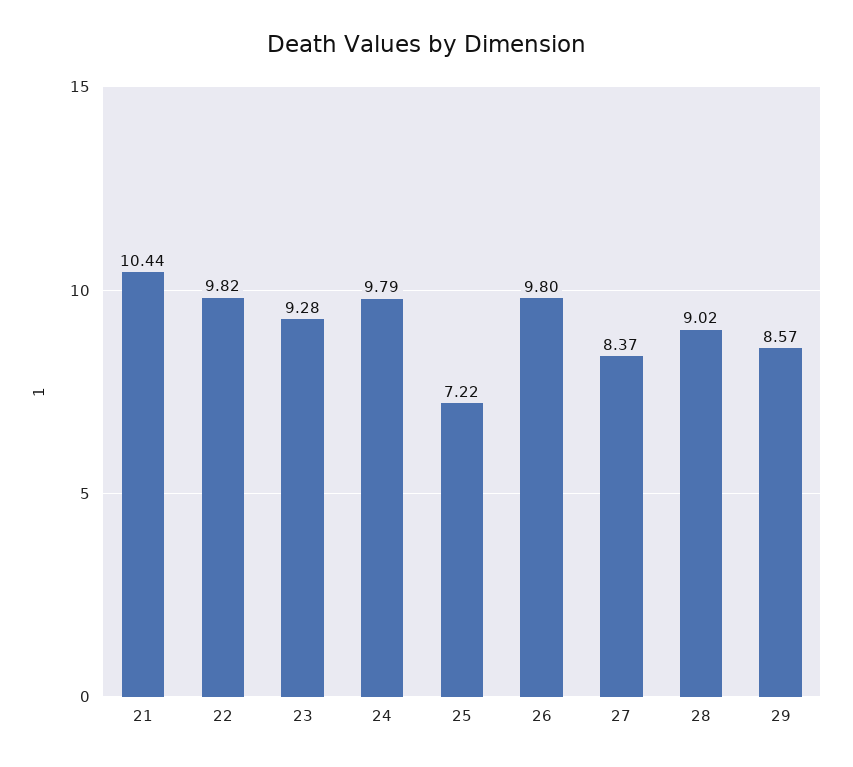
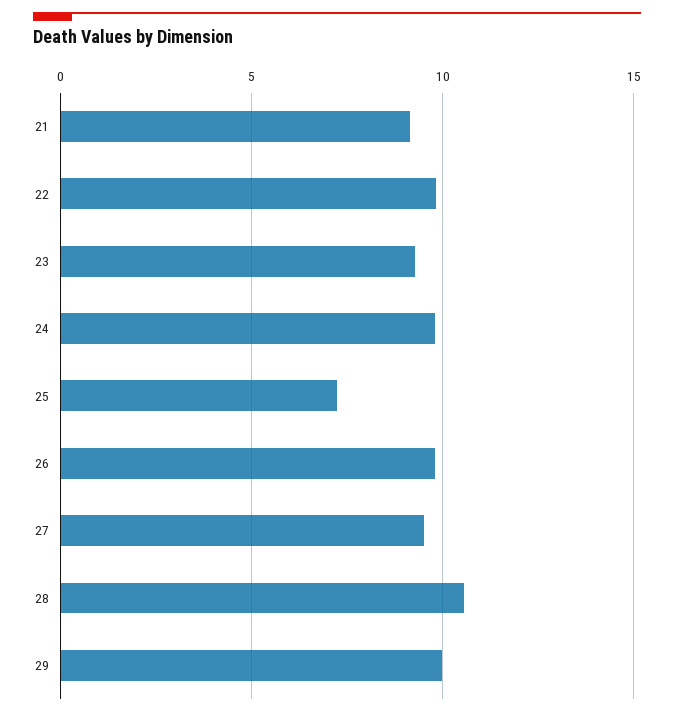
  {
-   "21": 10.44,
+   "21": 9,
    "22": 9.82,
    "23": 9.28,
    "24": 9.79,
    "25": 7.22,
    "26": 9.8,
-   "27": 8.37,
+   "27": 9.5,
-   "28": 9.02,
+   "28": 10.5,
-   "29": 8.57
+   "29": 10
  }

